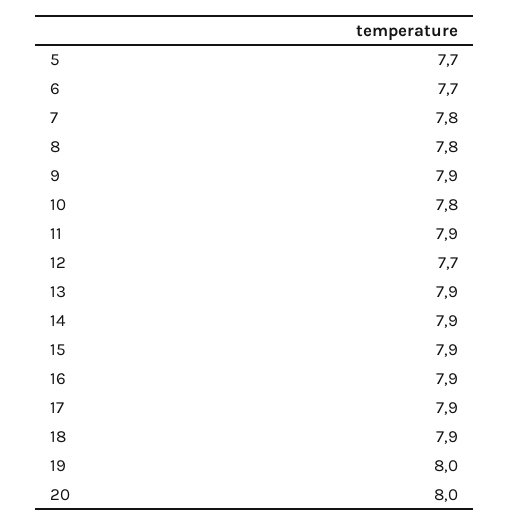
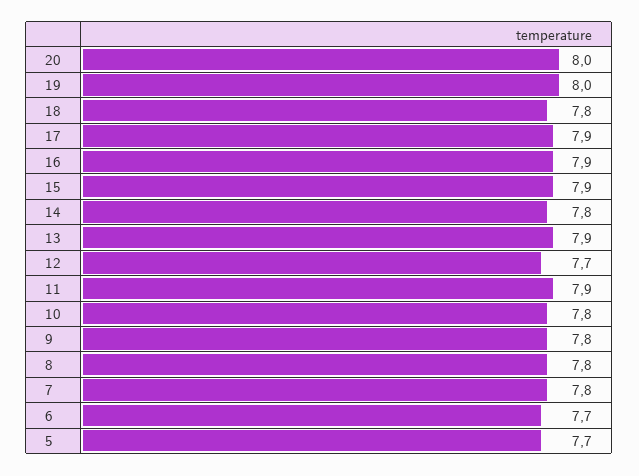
  {
    "5": 7.7,
    "6": 7.7,
    "7": 7.8,
    "8": 7.8,
-   "9": 7.9,
+   "9": 7.8,
    "10": 7.8,
    "11": 7.9,
    "12": 7.7,
    "13": 7.9,
-   "14": 7.9,
+   "14": 7.8,
    "15": 7.9,
    "16": 7.9,
    "17": 7.9,
-   "18": 7.9,
+   "18": 7.8,
    "19": 8,
    "20": 8
  }

